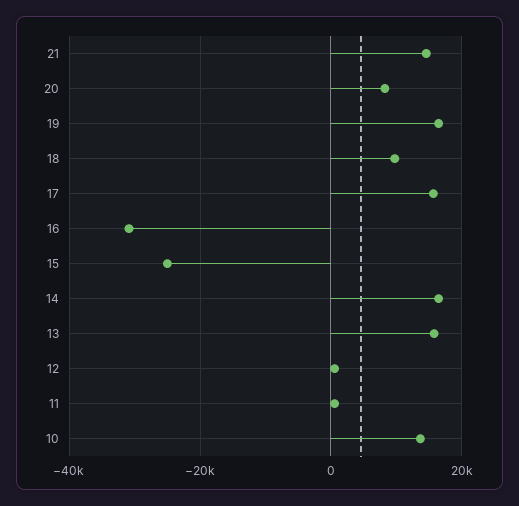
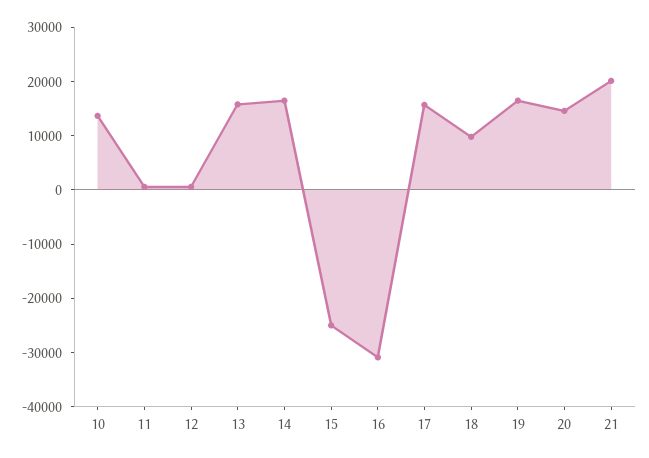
  {
-   "21": 14000,
+   "21": 20000,
-   "20": 8000,
+   "20": 14000,
    "19": 16000,
    "18": 10000,
    "17": 16000,
    "16": -30000,
    "15": -26000,
    "14": 16000,
    "13": 16000,
    "12": 0,
    "11": 0,
    "10": 14000
  }

